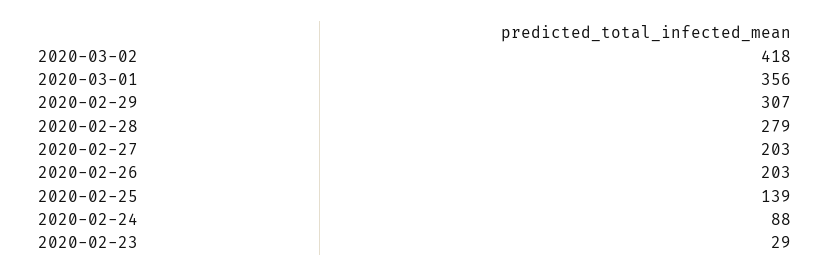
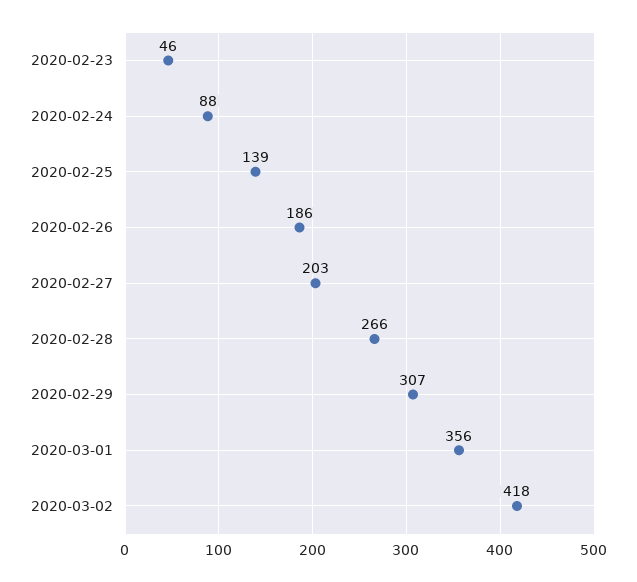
  {
    "2020-03-02": 418,
    "2020-03-01": 356,
    "2020-02-29": 307,
-   "2020-02-28": 279,
+   "2020-02-28": 266,
    "2020-02-27": 203,
-   "2020-02-26": 203,
+   "2020-02-26": 186,
    "2020-02-25": 139,
    "2020-02-24": 88,
-   "2020-02-23": 29
+   "2020-02-23": 46
  }

